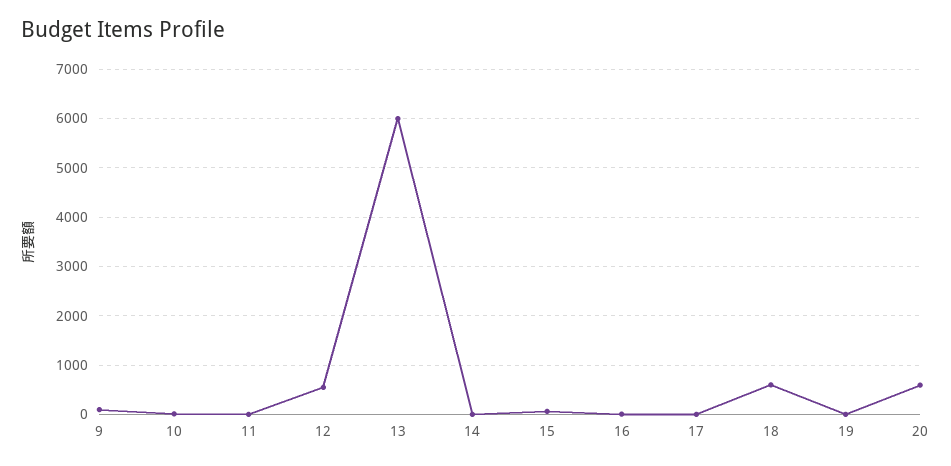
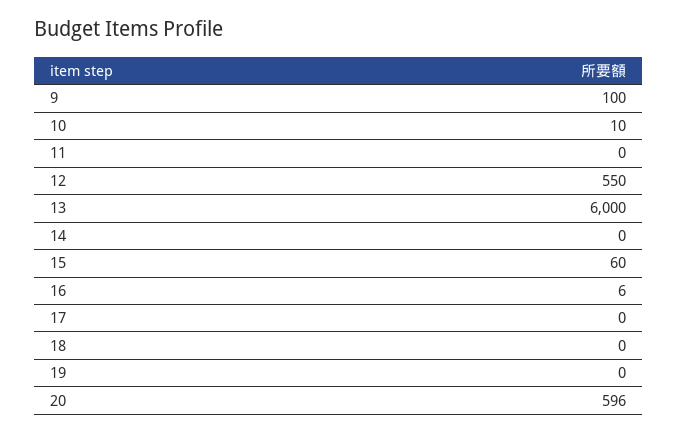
  {
    "9": 100,
    "10": 10,
    "11": 0,
    "12": 550,
    "13": 6000,
    "14": 0,
    "15": 60,
    "16": 6,
    "17": 0,
-   "18": 600,
+   "18": 0,
    "19": 0,
    "20": 596
  }

